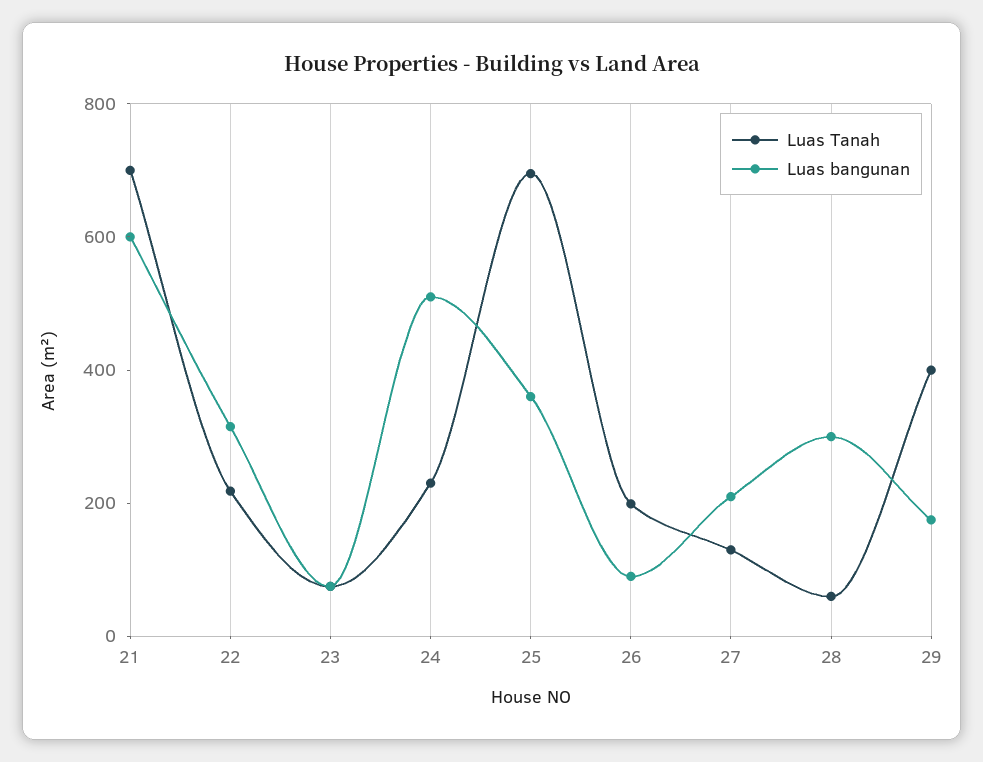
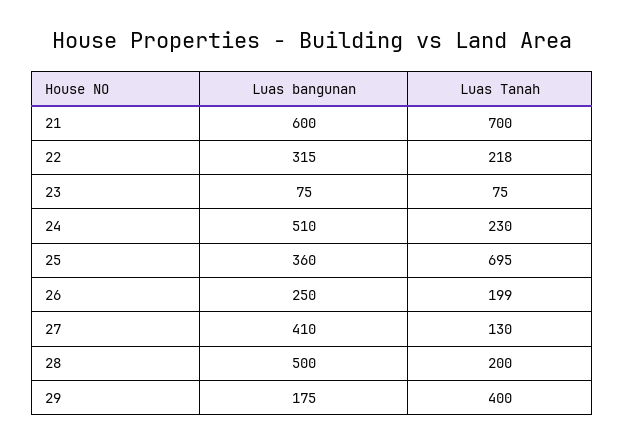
  {
    "Luas Tanah": {
      "21": 700,
      "22": 218,
      "23": 75,
      "24": 230,
      "25": 695,
      "26": 199,
      "27": 130,
-     "28": 50,
+     "28": 200,
      "29": 400
    },
    "Luas bangunan": {
      "21": 600,
      "22": 315,
      "23": 75,
      "24": 510,
      "25": 360,
-     "26": 100,
+     "26": 250,
-     "27": 200,
+     "27": 410,
-     "28": 300,
+     "28": 500,
      "29": 175
    }
  }

